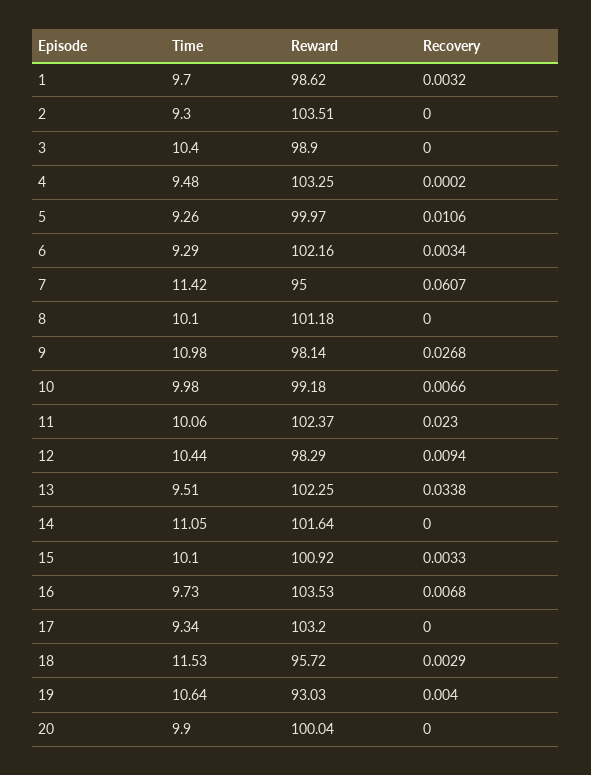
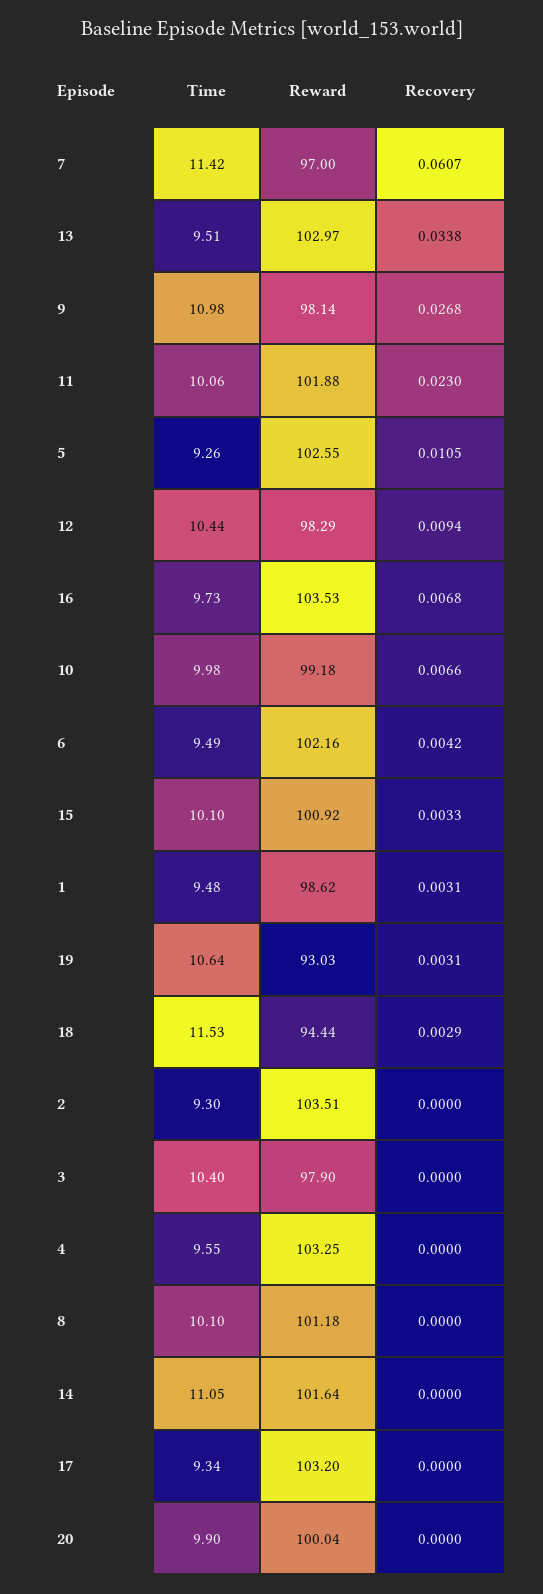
  {
    "Time": {
-     "1": 9.7,
+     "1": 9.48,
      "2": 9.3,
      "3": 10.4,
-     "4": 9.48,
+     "4": 9.55,
      "5": 9.26,
-     "6": 9.29,
+     "6": 9.49,
      "7": 11.42,
      "8": 10.1,
      "9": 10.98,
      "10": 9.98,
      "11": 10.06,
      "12": 10.44,
      "13": 9.51,
      "14": 11.05,
      "15": 10.1,
      "16": 9.73,
      "17": 9.34,
      "18": 11.53,
      "19": 10.64,
      "20": 9.9
    },
    "Reward": {
      "1": 98.62,
      "2": 103.51,
-     "3": 98.9,
+     "3": 97.9,
      "4": 103.25,
-     "5": 99.97,
+     "5": 102.55,
      "6": 102.16,
-     "7": 95,
+     "7": 97,
      "8": 101.18,
      "9": 98.14,
      "10": 99.18,
-     "11": 102.37,
+     "11": 101.88,
      "12": 98.29,
-     "13": 102.25,
+     "13": 102.97,
      "14": 101.64,
      "15": 100.92,
      "16": 103.53,
      "17": 103.2,
-     "18": 95.72,
+     "18": 94.44,
      "19": 93.03,
      "20": 100.04
    },
    "Recovery": {
-     "1": 0.0032,
+     "1": 0.0031,
      "2": 0,
      "3": 0,
-     "4": 0.0002,
+     "4": 0,
-     "5": 0.0106,
+     "5": 0.0105,
-     "6": 0.0034,
+     "6": 0.0042,
      "7": 0.0607,
      "8": 0,
      "9": 0.0268,
      "10": 0.0066,
      "11": 0.023,
      "12": 0.0094,
      "13": 0.0338,
      "14": 0,
      "15": 0.0033,
      "16": 0.0068,
      "17": 0,
      "18": 0.0029,
-     "19": 0.004,
+     "19": 0.0031,
      "20": 0
    }
  }

